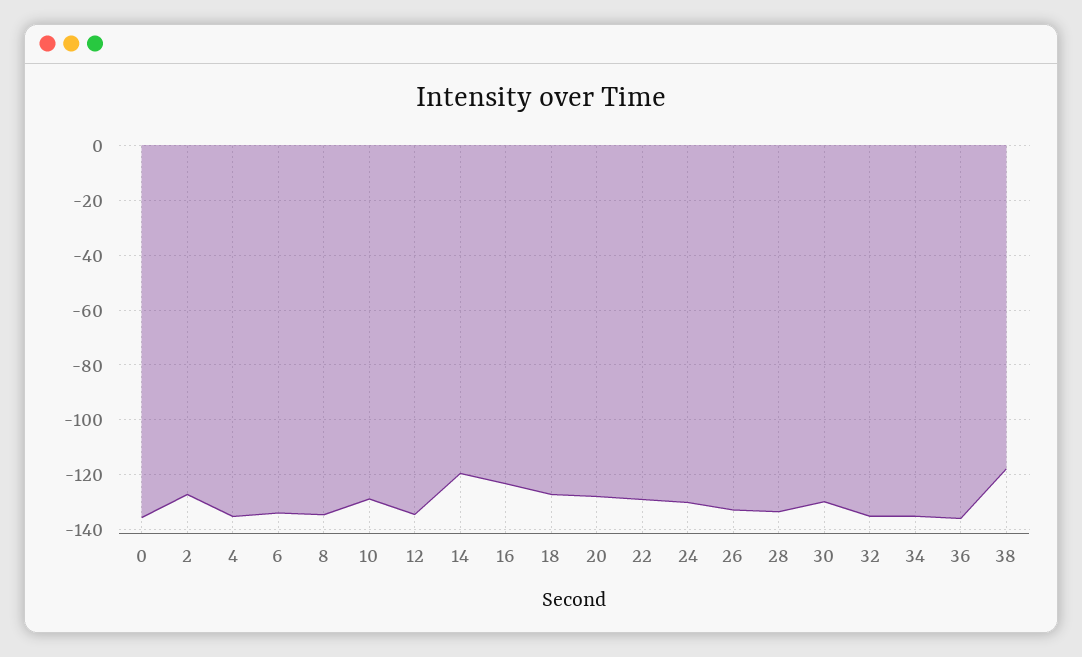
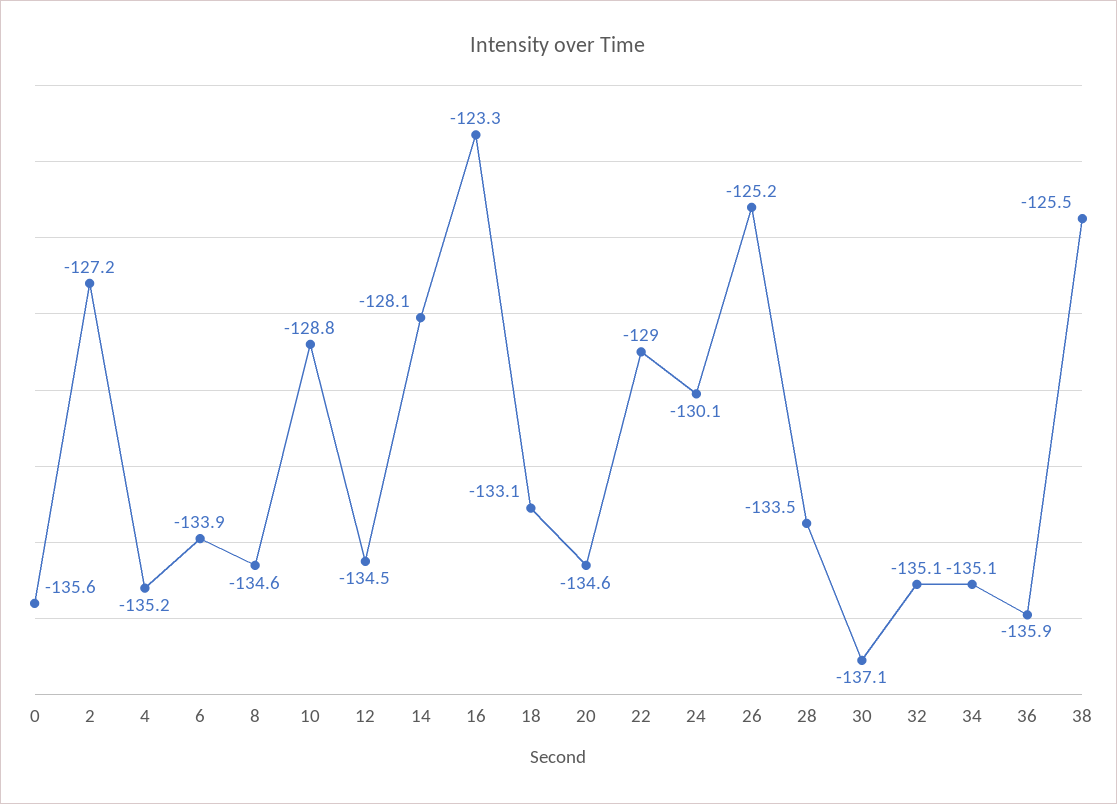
  {
    "0": -135.6,
    "2": -127.2,
    "4": -135.2,
    "6": -133.9,
    "8": -134.6,
    "10": -128.8,
    "12": -134.5,
-   "14": -120,
+   "14": -128.1,
    "16": -123.3,
-   "18": -127.5,
+   "18": -133.1,
-   "20": -127.5,
+   "20": -134.6,
    "22": -129,
    "24": -130.1,
-   "26": -132.5,
+   "26": -125.2,
    "28": -133.5,
-   "30": -130,
+   "30": -137.1,
    "32": -135.1,
    "34": -135.1,
    "36": -135.9,
-   "38": -117.5
+   "38": -125.5
  }

